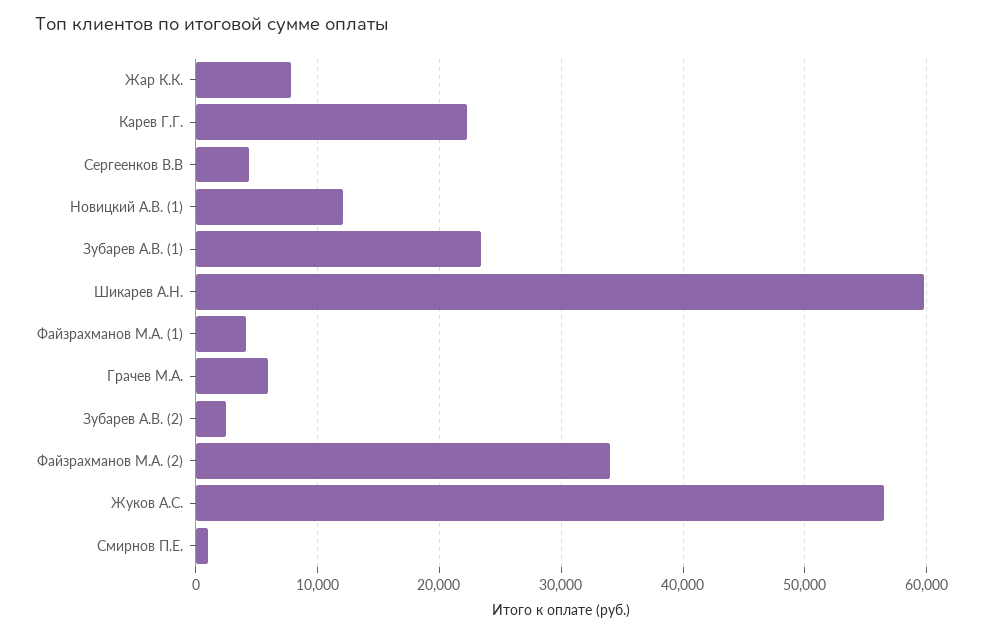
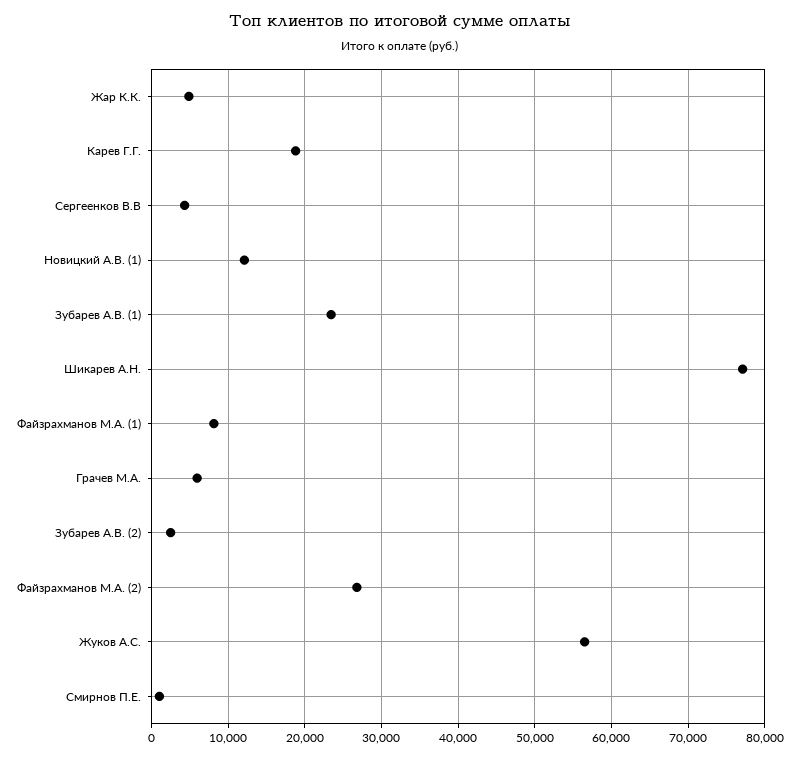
  {
-   "Жар К.К.": 8000,
+   "Жар К.К.": 5000,
-   "Карев Г.Г.": 22000,
+   "Карев Г.Г.": 19000,
    "Сергеенков В.В": 4000,
    "Новицкий А.В. (1)": 12000,
    "Зубарев А.В. (1)": 23000,
-   "Шикарев А.Н.": 60000,
+   "Шикарев А.Н.": 77000,
-   "Файзрахманов М.А. (1)": 4000,
+   "Файзрахманов М.А. (1)": 8000,
    "Грачев М.А.": 6000,
    "Зубарев А.В. (2)": 3000,
-   "Файзрахманов М.А. (2)": 34000,
+   "Файзрахманов М.А. (2)": 27000,
    "Жуков А.С.": 57000,
    "Смирнов П.Е.": 1000
  }

